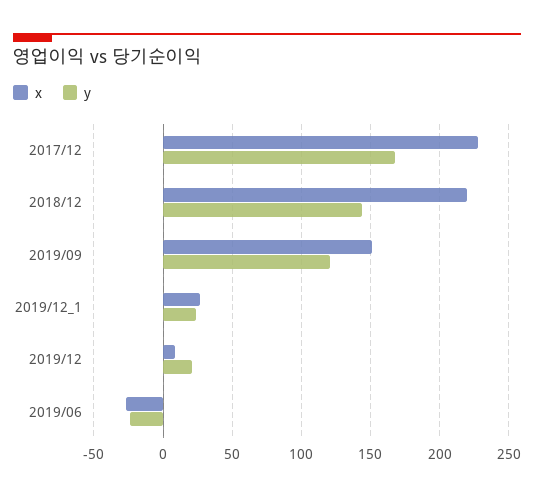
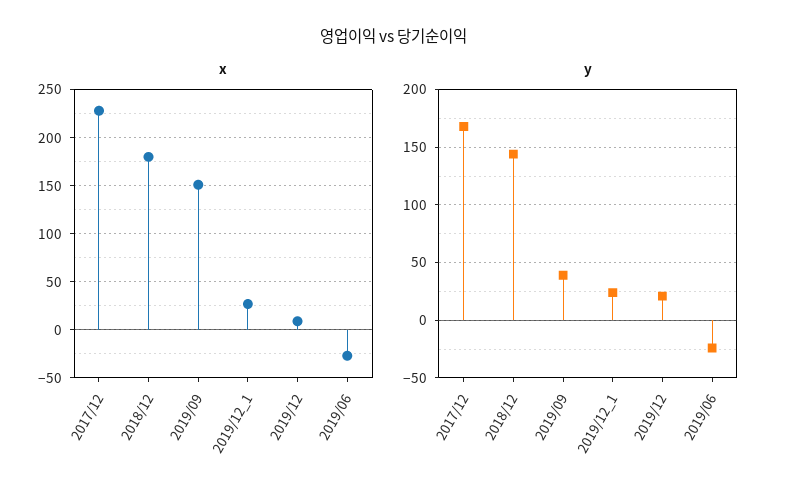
  {
    "x": {
      "2017/12": 230,
-     "2018/12": 220,
+     "2018/12": 180,
      "2019/09": 150,
      "2019/12_1": 25,
      "2019/12": 10,
      "2019/06": -25
    },
    "y": {
      "2017/12": 170,
      "2018/12": 145,
-     "2019/09": 120,
+     "2019/09": 40,
      "2019/12_1": 25,
      "2019/12": 20,
      "2019/06": -25
    }
  }

